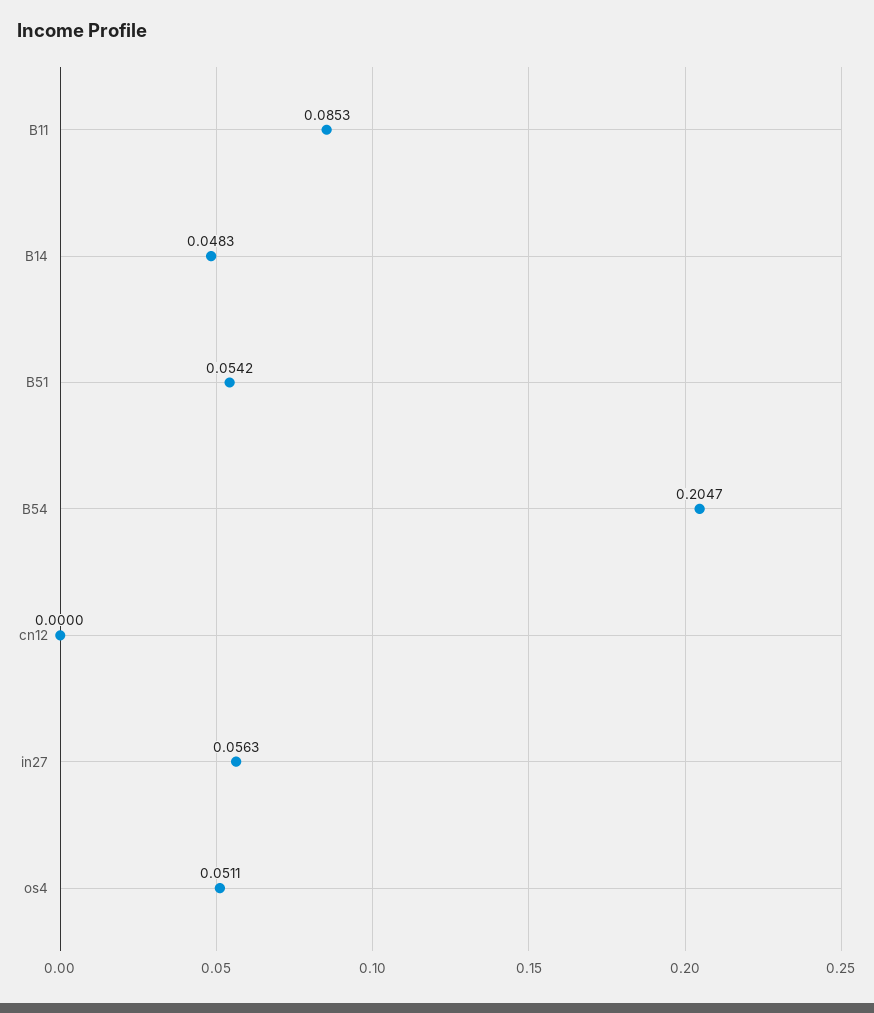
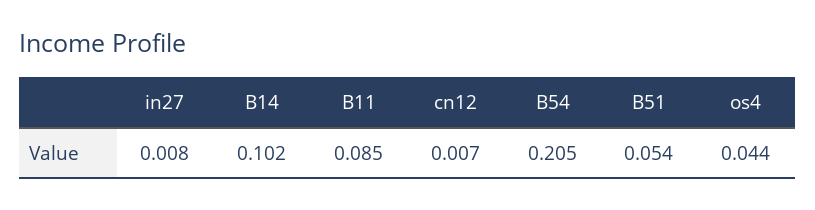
  {
    "B11": 0.0853,
-   "B14": 0.0483,
+   "B14": 0.102,
    "B51": 0.0542,
    "B54": 0.2047,
-   "cn12": 0,
+   "cn12": 0.007,
-   "in27": 0.0563,
+   "in27": 0.008,
-   "os4": 0.0511
+   "os4": 0.044
  }

